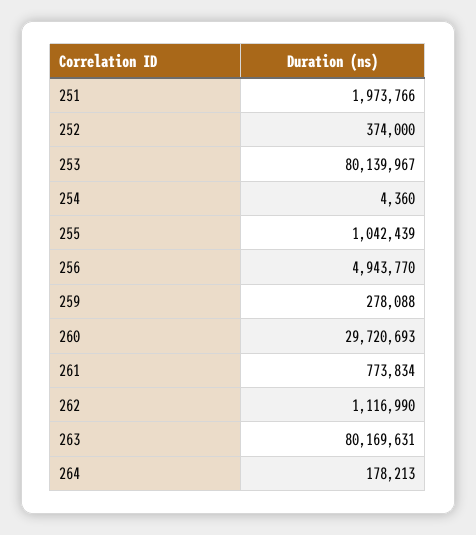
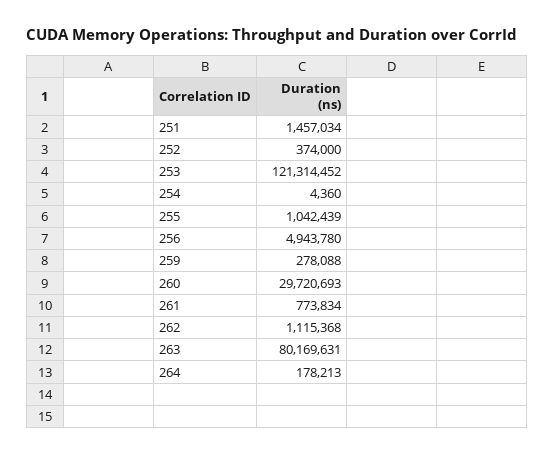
  {
-   "251": 1973766,
+   "251": 1457034,
    "252": 374000,
-   "253": 80139967,
+   "253": 121314452,
    "254": 4360,
    "255": 1042439,
-   "256": 4943770,
+   "256": 4943780,
    "259": 278088,
    "260": 29720693,
    "261": 773834,
-   "262": 1116990,
+   "262": 1115368,
    "263": 80169631,
    "264": 178213
  }

